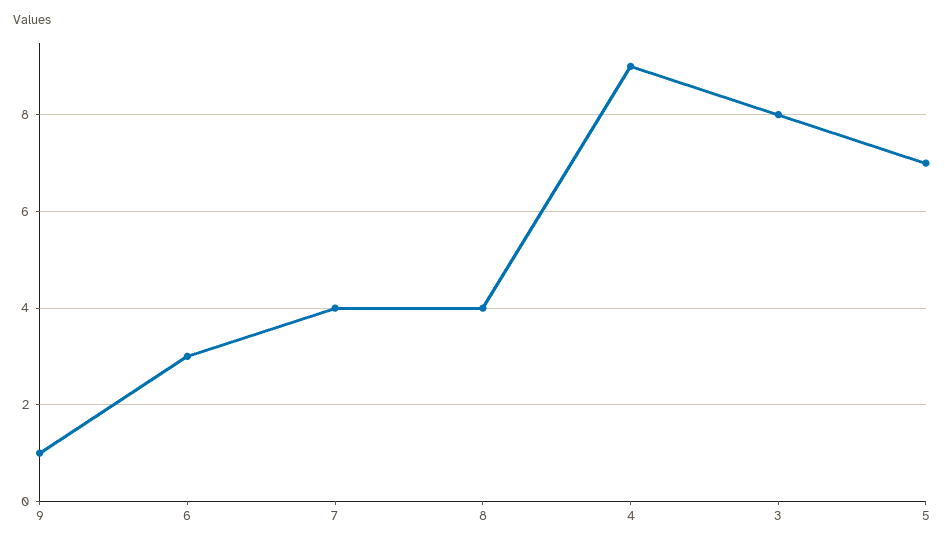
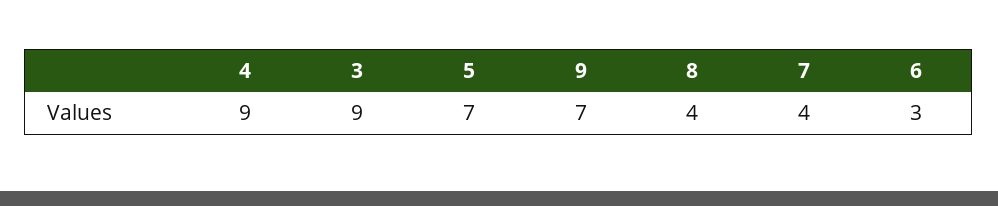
  {
-   "9": 1,
+   "9": 7,
    "6": 3,
    "7": 4,
    "8": 4,
    "4": 9,
-   "3": 8,
+   "3": 9,
    "5": 7
  }

